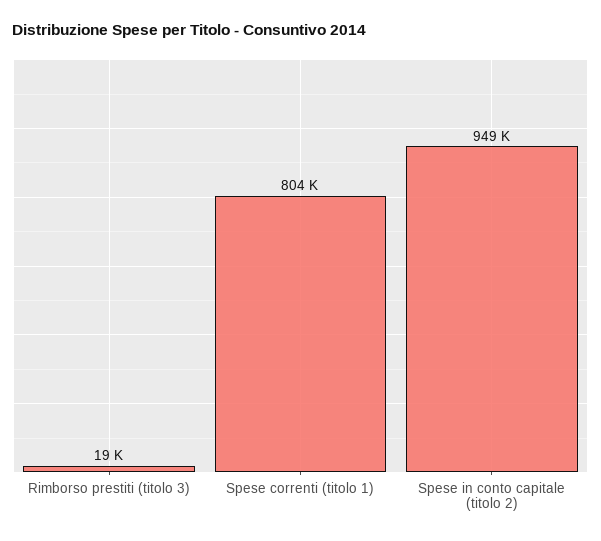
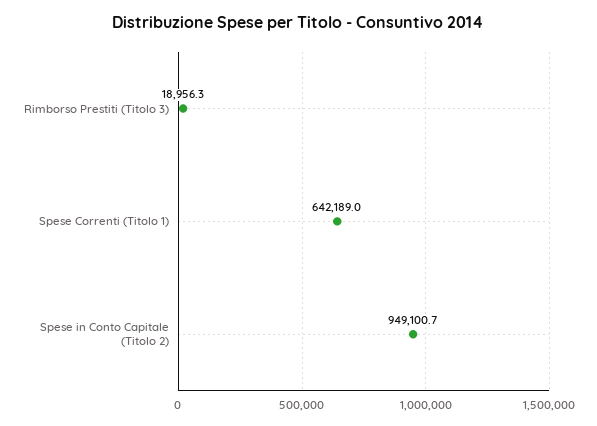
  {
    "Rimborso prestiti (titolo 3)": 18956.3,
-   "Spese correnti (titolo 1)": 804000,
+   "Spese correnti (titolo 1)": 642189,
    "Spese in conto capitale (titolo 2)": 949100.7
  }

